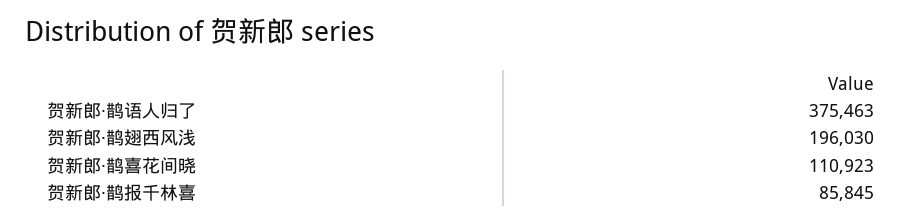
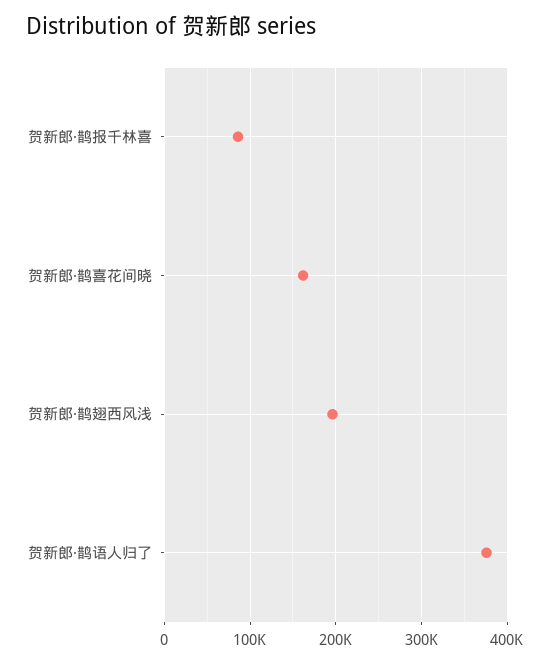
  {
    "贺新郎·鹊语人归了": 375463,
    "贺新郎·鹊翅西风浅": 196030,
-   "贺新郎·鹊喜花间晓": 110923,
+   "贺新郎·鹊喜花间晓": 160000,
    "贺新郎·鹊报千林喜": 85845
  }

